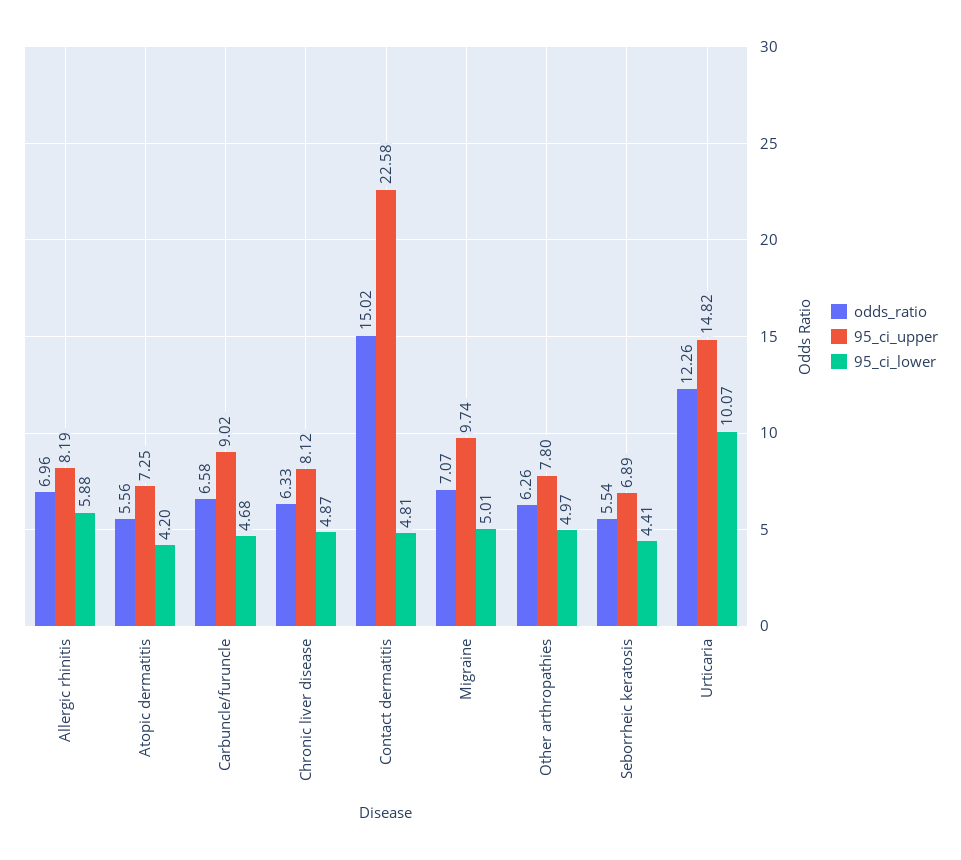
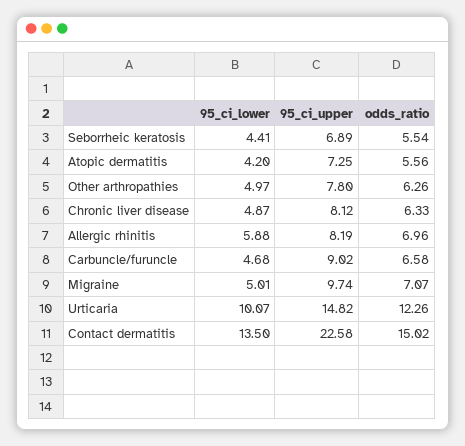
  {
    "odds_ratio": {
      "Allergic rhinitis": 6.96,
      "Atopic dermatitis": 5.56,
      "Carbuncle/furuncle": 6.58,
      "Chronic liver disease": 6.33,
      "Contact dermatitis": 15.02,
      "Migraine": 7.07,
      "Other arthropathies": 6.26,
      "Seborrheic keratosis": 5.54,
      "Urticaria": 12.26
    },
    "95_ci_upper": {
      "Allergic rhinitis": 8.19,
      "Atopic dermatitis": 7.25,
      "Carbuncle/furuncle": 9.02,
      "Chronic liver disease": 8.12,
      "Contact dermatitis": 22.58,
      "Migraine": 9.74,
      "Other arthropathies": 7.8,
      "Seborrheic keratosis": 6.89,
      "Urticaria": 14.82
    },
    "95_ci_lower": {
      "Allergic rhinitis": 5.88,
      "Atopic dermatitis": 4.2,
      "Carbuncle/furuncle": 4.68,
      "Chronic liver disease": 4.87,
-     "Contact dermatitis": 4.81,
+     "Contact dermatitis": 13.5,
      "Migraine": 5.01,
      "Other arthropathies": 4.97,
      "Seborrheic keratosis": 4.41,
      "Urticaria": 10.07
    }
  }

